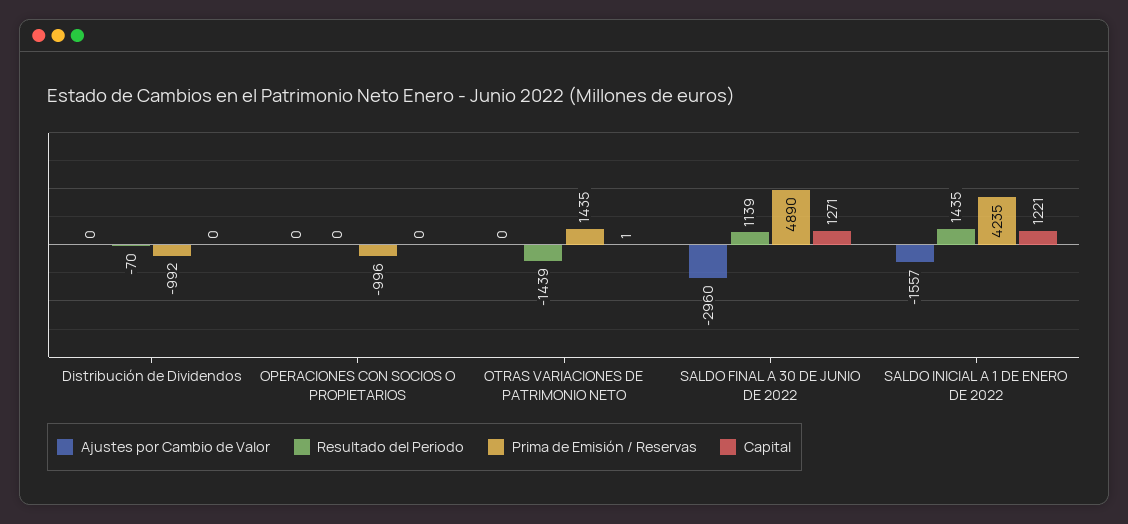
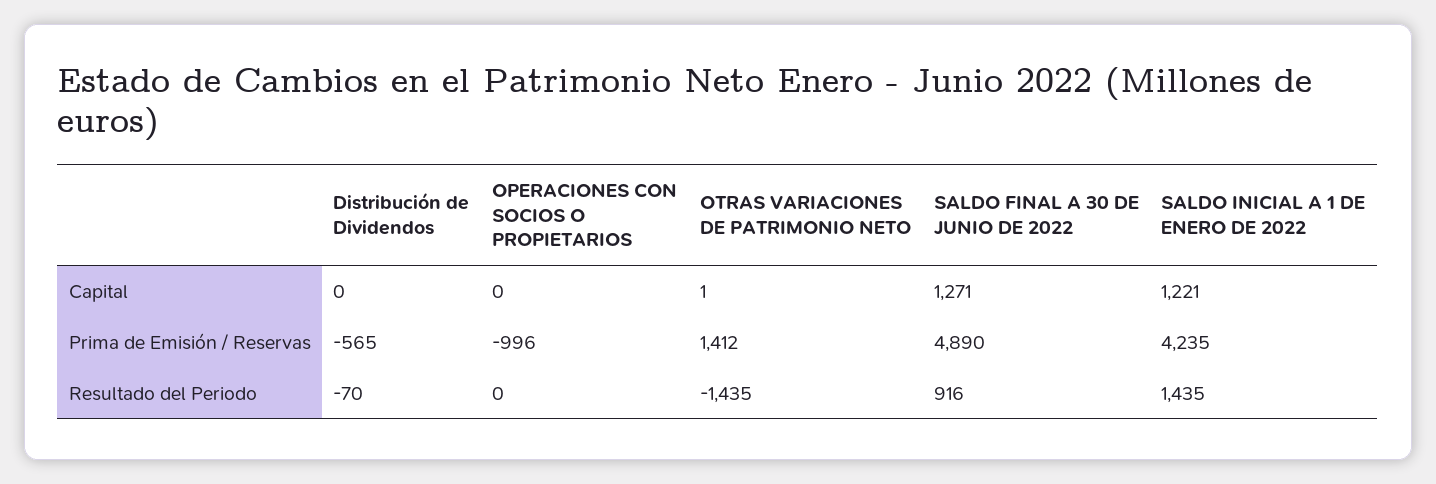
  {
-   "Ajustes por Cambio de Valor": {
-     "Distribución de Dividendos": 0,
-     "OPERACIONES CON SOCIOS O PROPIETARIOS": 0,
-     "OTRAS VARIACIONES DE PATRIMONIO NETO": 0,
-     "SALDO FINAL A 30 DE JUNIO DE 2022": -2960,
-     "SALDO INICIAL A 1 DE ENERO DE 2022": -1557
-   },
    "Resultado del Periodo": {
      "Distribución de Dividendos": -70,
      "OPERACIONES CON SOCIOS O PROPIETARIOS": 0,
-     "OTRAS VARIACIONES DE PATRIMONIO NETO": -1439,
+     "OTRAS VARIACIONES DE PATRIMONIO NETO": -1435,
-     "SALDO FINAL A 30 DE JUNIO DE 2022": 1139,
+     "SALDO FINAL A 30 DE JUNIO DE 2022": 916,
      "SALDO INICIAL A 1 DE ENERO DE 2022": 1435
    },
    "Prima de Emisión / Reservas": {
-     "Distribución de Dividendos": -992,
+     "Distribución de Dividendos": -565,
      "OPERACIONES CON SOCIOS O PROPIETARIOS": -996,
-     "OTRAS VARIACIONES DE PATRIMONIO NETO": 1435,
+     "OTRAS VARIACIONES DE PATRIMONIO NETO": 1412,
      "SALDO FINAL A 30 DE JUNIO DE 2022": 4890,
      "SALDO INICIAL A 1 DE ENERO DE 2022": 4235
    },
    "Capital": {
      "Distribución de Dividendos": 0,
      "OPERACIONES CON SOCIOS O PROPIETARIOS": 0,
      "OTRAS VARIACIONES DE PATRIMONIO NETO": 1,
      "SALDO FINAL A 30 DE JUNIO DE 2022": 1271,
      "SALDO INICIAL A 1 DE ENERO DE 2022": 1221
    }
  }

